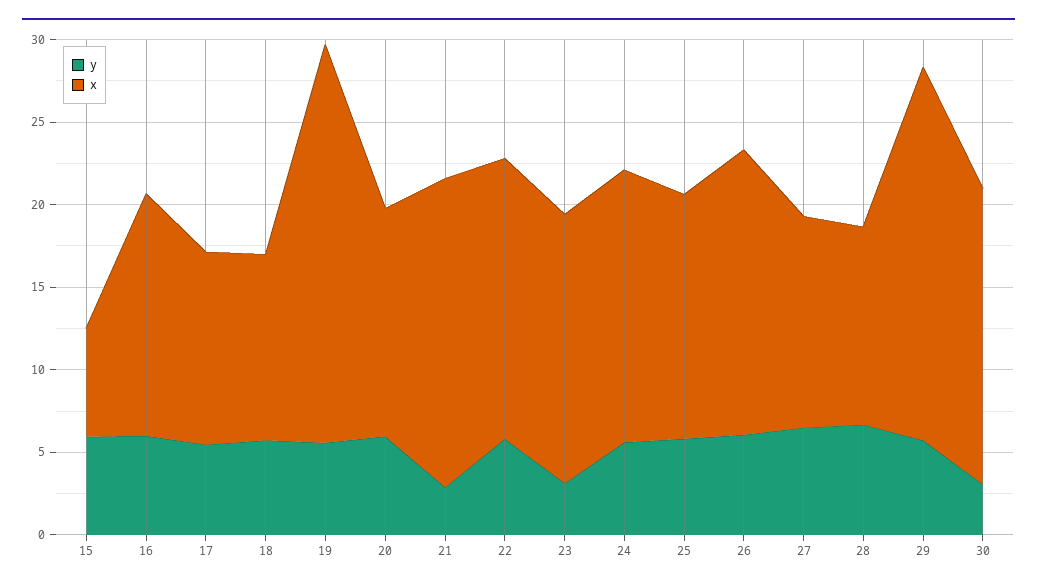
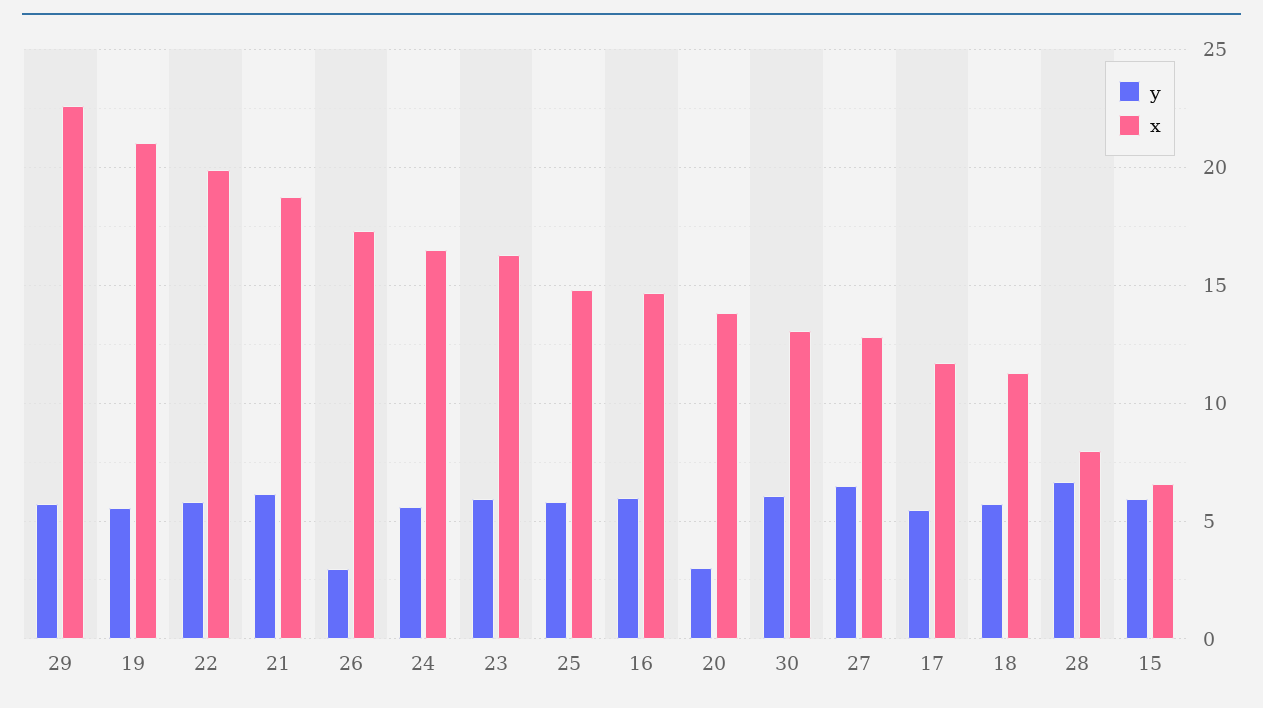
  {
    "y": {
      "15": 6,
      "16": 6,
      "17": 5.5,
      "18": 5.5,
      "19": 5.5,
-     "20": 6,
+     "20": 3,
-     "21": 3,
+     "21": 6,
      "22": 6,
-     "23": 3,
+     "23": 6,
      "24": 5.5,
      "25": 6,
-     "26": 6,
+     "26": 3,
      "27": 6.5,
      "28": 6.5,
      "29": 5.5,
-     "30": 3
+     "30": 6
    },
    "x": {
      "15": 6.5,
      "16": 14.5,
      "17": 11.5,
      "18": 11.5,
-     "19": 24,
+     "19": 21,
      "20": 14,
      "21": 18.5,
-     "22": 17,
+     "22": 20,
      "23": 16.5,
      "24": 16.5,
      "25": 15,
      "26": 17.5,
      "27": 13,
-     "28": 12,
+     "28": 8,
      "29": 22.5,
-     "30": 18
+     "30": 13
    }
  }

